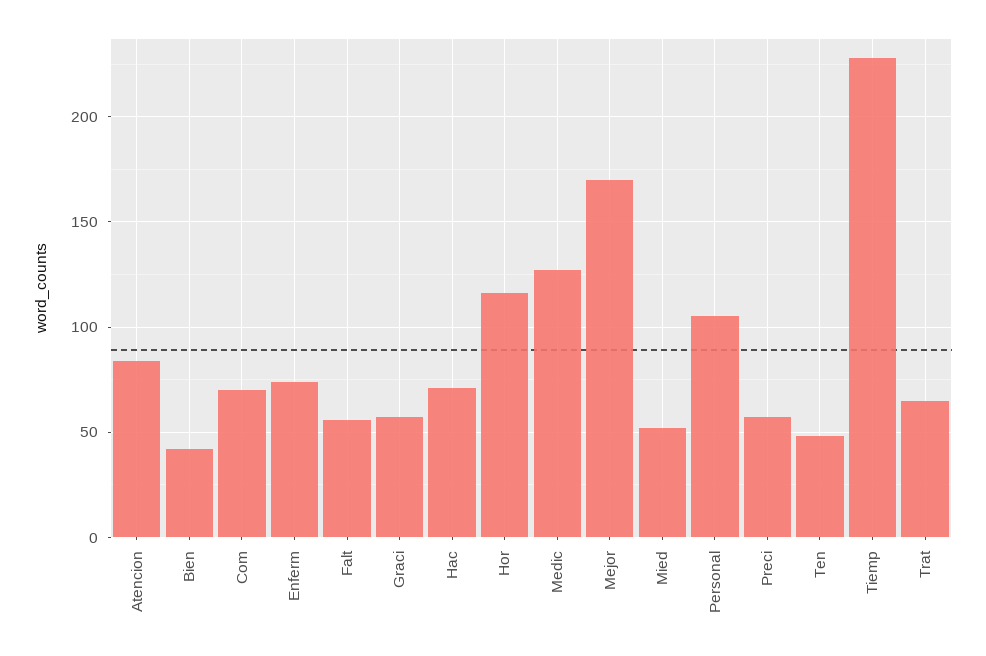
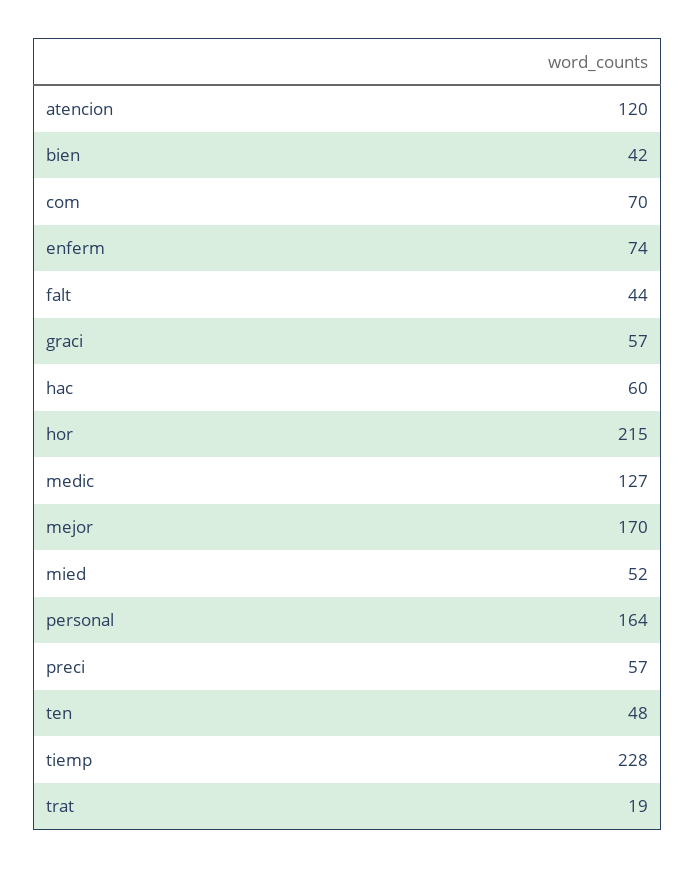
  {
-   "Atencion": 85,
+   "Atencion": 120,
    "Bien": 42,
    "Com": 70,
    "Enferm": 74,
-   "Falt": 55,
+   "Falt": 44,
    "Graci": 57,
-   "Hac": 70,
+   "Hac": 60,
-   "Hor": 115,
+   "Hor": 215,
    "Medic": 127,
    "Mejor": 170,
    "Mied": 52,
-   "Personal": 105,
+   "Personal": 164,
    "Preci": 57,
    "Ten": 48,
    "Tiemp": 228,
-   "Trat": 65
+   "Trat": 19
  }

